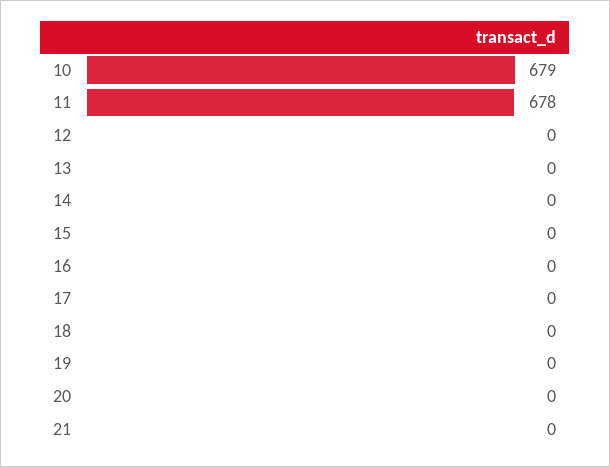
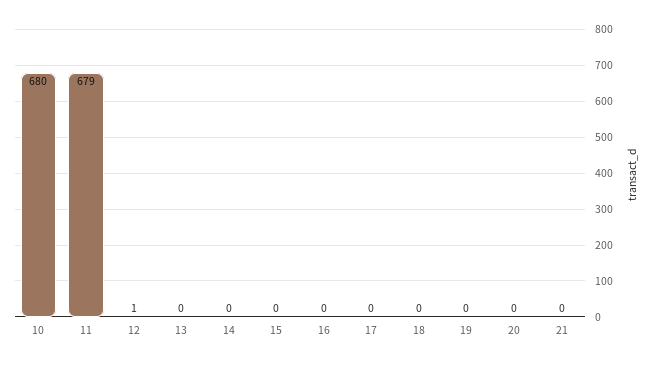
  {
-   "10": 679,
+   "10": 680,
-   "11": 678,
+   "11": 679,
-   "12": 0,
+   "12": 1,
    "13": 0,
    "14": 0,
    "15": 0,
    "16": 0,
    "17": 0,
    "18": 0,
    "19": 0,
    "20": 0,
    "21": 0
  }

